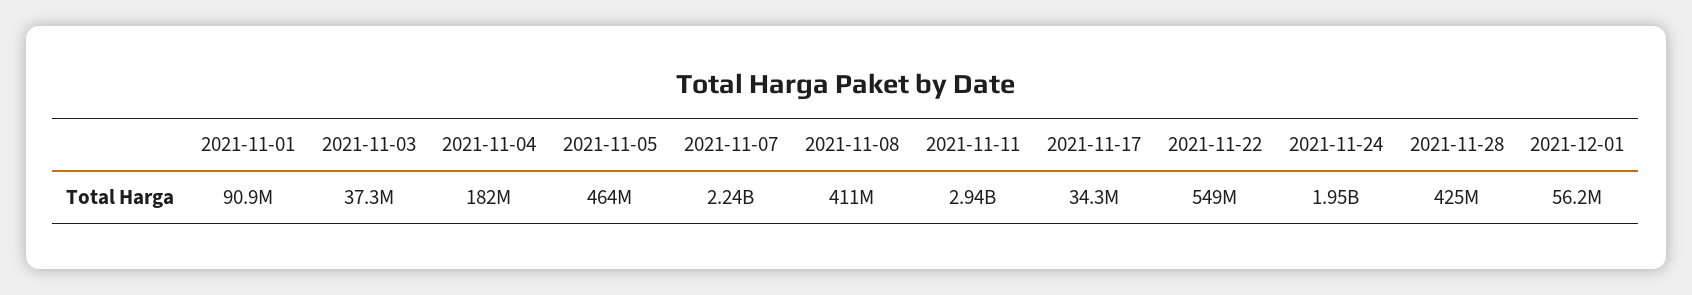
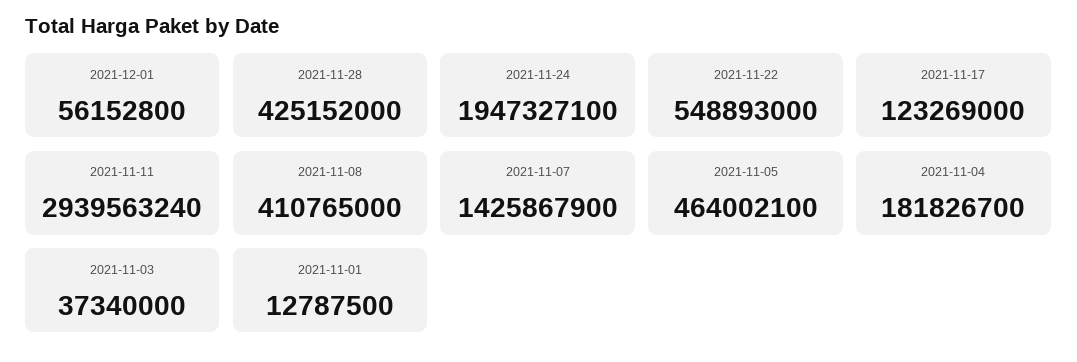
  {
-   "2021-11-01": 90900000,
+   "2021-11-01": 12787500,
    "2021-11-03": 37340000,
    "2021-11-04": 181826700,
    "2021-11-05": 464002100,
-   "2021-11-07": 2240000000,
+   "2021-11-07": 1425867900,
    "2021-11-08": 410765000,
    "2021-11-11": 2939563240,
-   "2021-11-17": 34300000,
+   "2021-11-17": 123269000,
    "2021-11-22": 548893000,
    "2021-11-24": 1947327100,
    "2021-11-28": 425152000,
    "2021-12-01": 56152800
  }

